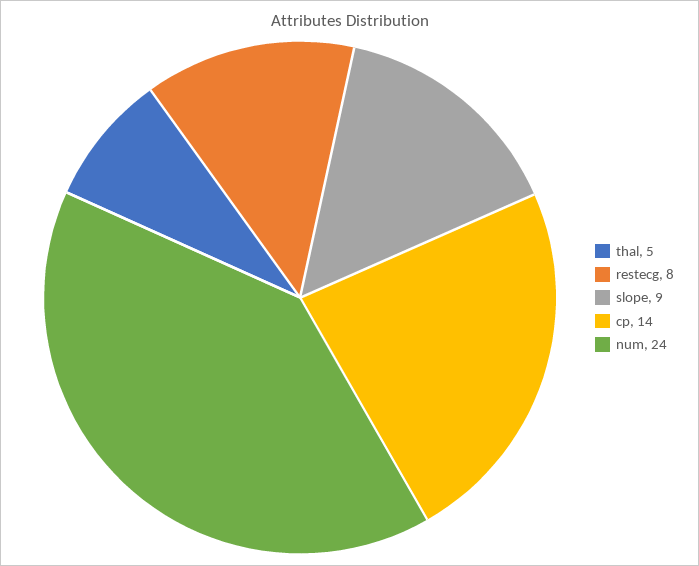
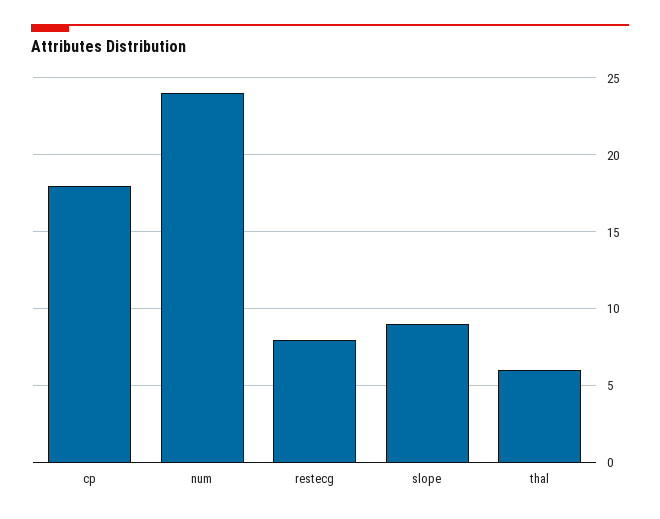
  {
-   "thal": 5,
+   "thal": 6,
    "restecg": 8,
    "slope": 9,
-   "cp": 14,
+   "cp": 18,
    "num": 24
  }

